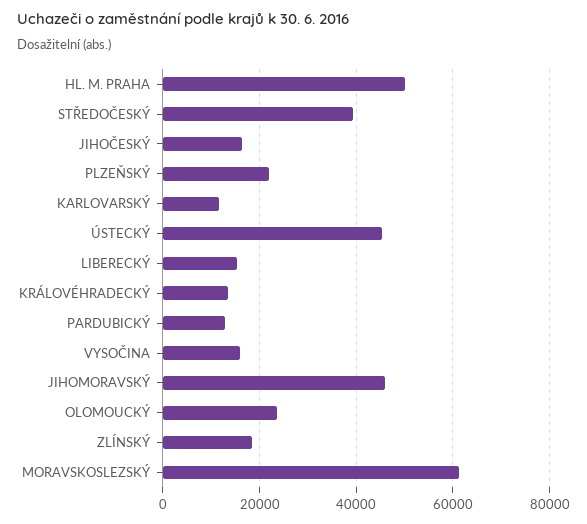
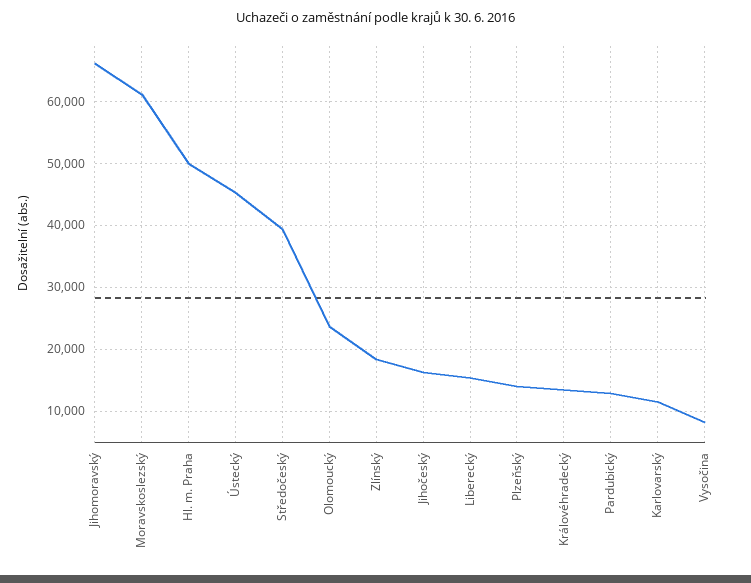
  {
    "HL. M. PRAHA": 50000,
    "STŘEDOČESKÝ": 39000,
    "JIHOČESKÝ": 16000,
-   "PLZEŇSKÝ": 22000,
+   "PLZEŇSKÝ": 14000,
    "KARLOVARSKÝ": 12000,
    "ÚSTECKÝ": 45000,
    "LIBERECKÝ": 15000,
    "KRÁLOVÉHRADECKÝ": 13000,
    "PARDUBICKÝ": 13000,
-   "VYSOČINA": 16000,
+   "VYSOČINA": 8000,
-   "JIHOMORAVSKÝ": 46000,
+   "JIHOMORAVSKÝ": 66000,
    "OLOMOUCKÝ": 24000,
    "ZLÍNSKÝ": 18000,
    "MORAVSKOSLEZSKÝ": 61000
  }

